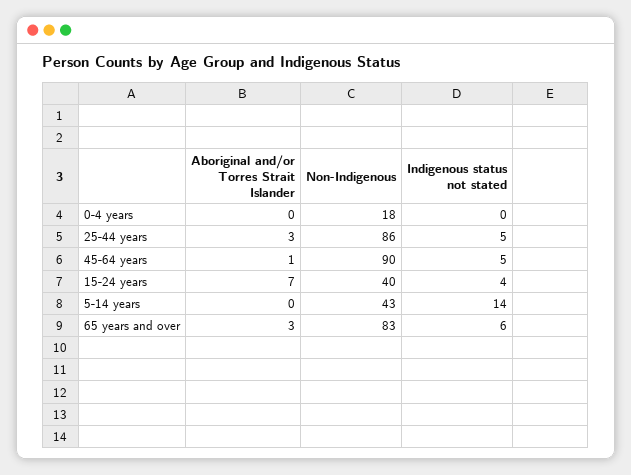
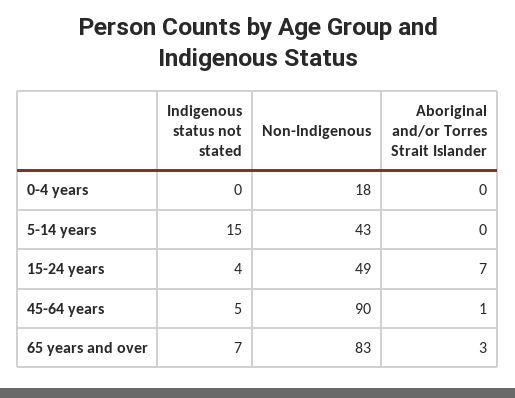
  {
    "Aboriginal and/or Torres Strait Islander": {
      "0-4 years": 0,
-     "25-44 years": 3,
      "45-64 years": 1,
      "15-24 years": 7,
      "5-14 years": 0,
      "65 years and over": 3
    },
    "Non-Indigenous": {
      "0-4 years": 18,
-     "25-44 years": 86,
      "45-64 years": 90,
-     "15-24 years": 40,
+     "15-24 years": 49,
      "5-14 years": 43,
      "65 years and over": 83
    },
    "Indigenous status not stated": {
      "0-4 years": 0,
-     "25-44 years": 5,
      "45-64 years": 5,
      "15-24 years": 4,
-     "5-14 years": 14,
+     "5-14 years": 15,
-     "65 years and over": 6
+     "65 years and over": 7
    }
  }

